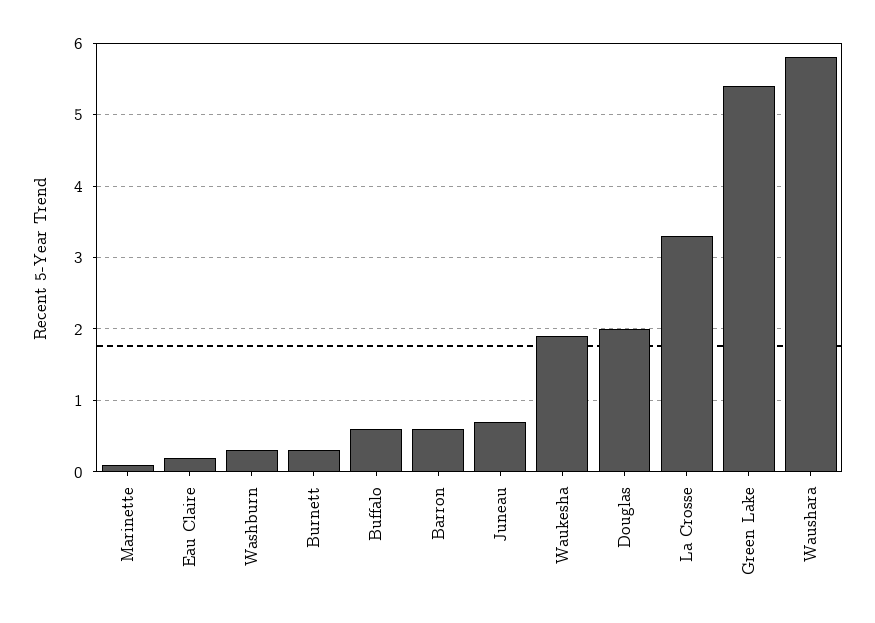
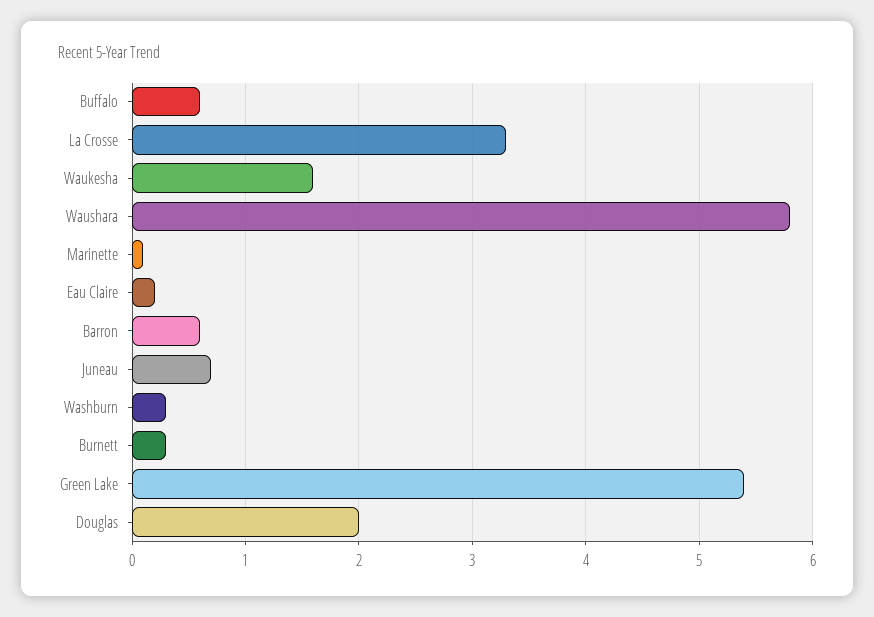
  {
    "Marinette": 0.1,
    "Eau Claire": 0.2,
    "Washburn": 0.3,
    "Burnett": 0.3,
    "Buffalo": 0.6,
    "Barron": 0.6,
    "Juneau": 0.7,
-   "Waukesha": 1.9,
+   "Waukesha": 1.6,
    "Douglas": 2,
    "La Crosse": 3.3,
    "Green Lake": 5.4,
    "Waushara": 5.8
  }

